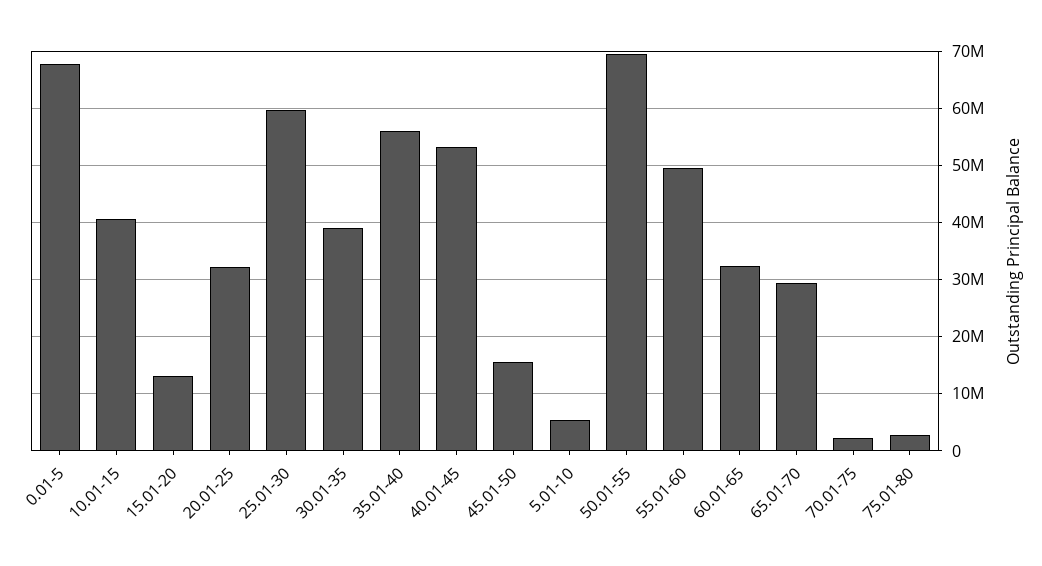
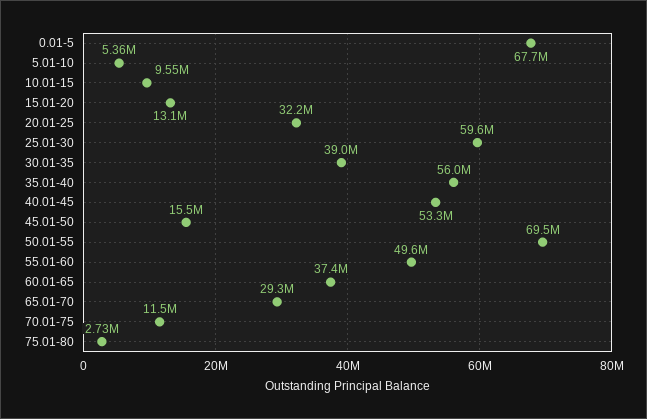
  {
    "0.01-5": 67700000,
-   "10.01-15": 40000000,
+   "10.01-15": 9550000,
    "15.01-20": 13100000,
    "20.01-25": 32200000,
    "25.01-30": 59600000,
    "30.01-35": 39000000,
    "35.01-40": 56000000,
    "40.01-45": 53300000,
    "45.01-50": 15500000,
    "5.01-10": 5360000,
    "50.01-55": 69500000,
    "55.01-60": 49600000,
-   "60.01-65": 32000000,
+   "60.01-65": 37400000,
    "65.01-70": 29300000,
-   "70.01-75": 2000000,
+   "70.01-75": 11500000,
    "75.01-80": 2730000
  }

